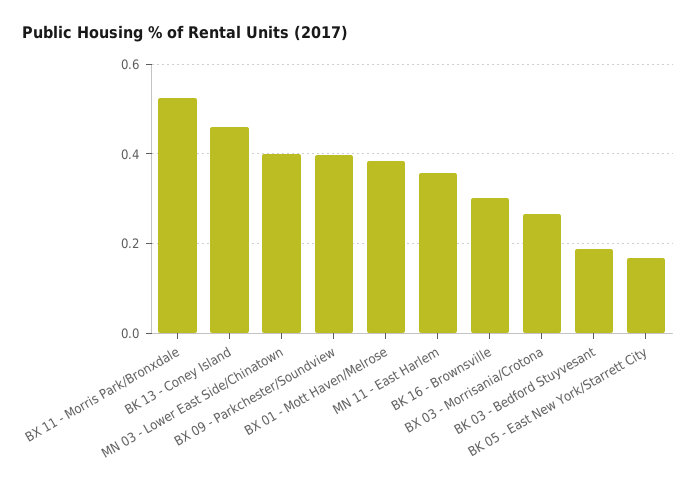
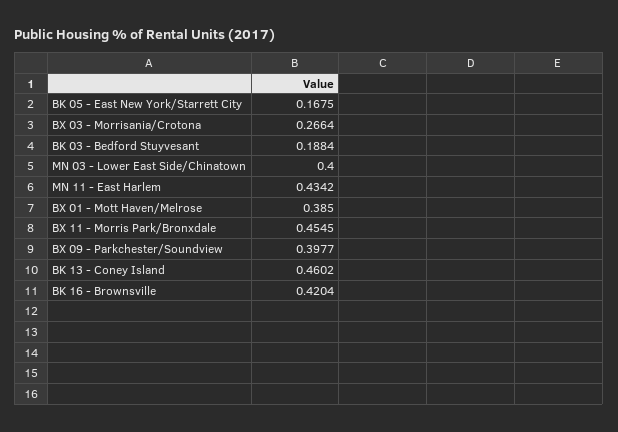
  {
-   "BX 11 - Morris Park/Bronxdale": 0.52,
+   "BX 11 - Morris Park/Bronxdale": 0.4545,
    "BK 13 - Coney Island": 0.4602,
    "MN 03 - Lower East Side/Chinatown": 0.4,
    "BX 09 - Parkchester/Soundview": 0.3977,
    "BX 01 - Mott Haven/Melrose": 0.385,
-   "MN 11 - East Harlem": 0.36,
+   "MN 11 - East Harlem": 0.4342,
-   "BK 16 - Brownsville": 0.3,
+   "BK 16 - Brownsville": 0.4204,
    "BX 03 - Morrisania/Crotona": 0.2664,
    "BK 03 - Bedford Stuyvesant": 0.1884,
    "BK 05 - East New York/Starrett City": 0.1675
  }

